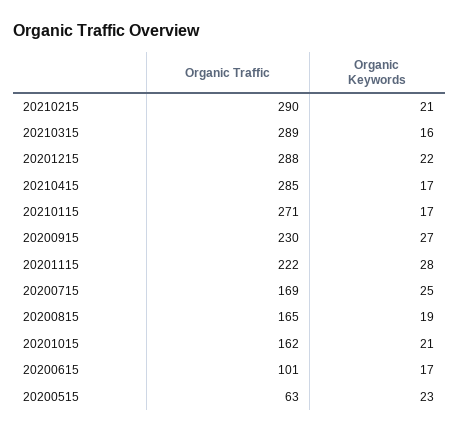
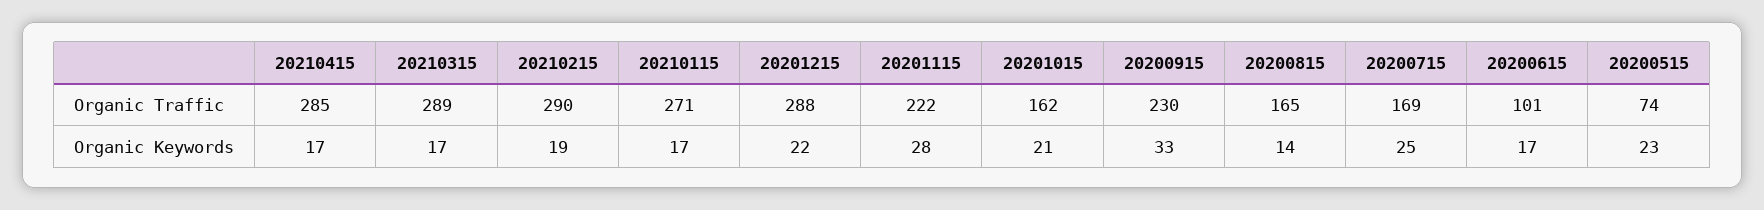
  {
    "Organic Traffic": {
      "20210215": 290,
      "20210315": 289,
      "20201215": 288,
      "20210415": 285,
      "20210115": 271,
      "20200915": 230,
      "20201115": 222,
      "20200715": 169,
      "20200815": 165,
      "20201015": 162,
      "20200615": 101,
-     "20200515": 63
+     "20200515": 74
    },
    "Organic Keywords": {
-     "20210215": 21,
+     "20210215": 19,
-     "20210315": 16,
+     "20210315": 17,
      "20201215": 22,
      "20210415": 17,
      "20210115": 17,
-     "20200915": 27,
+     "20200915": 33,
      "20201115": 28,
      "20200715": 25,
-     "20200815": 19,
+     "20200815": 14,
      "20201015": 21,
      "20200615": 17,
      "20200515": 23
    }
  }

